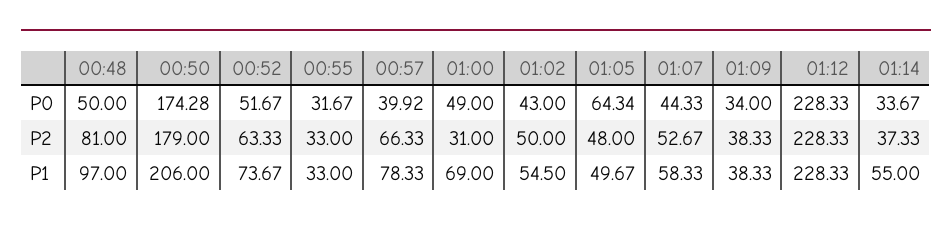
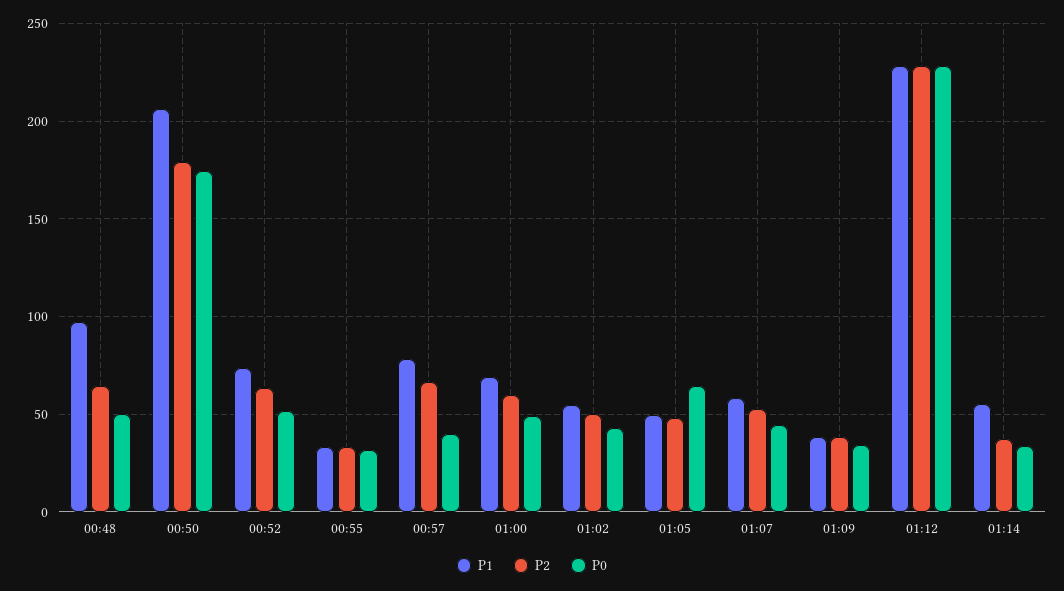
  {
    "P0": {
      "00:48": 50,
      "00:50": 174.28,
      "00:52": 51.67,
      "00:55": 31.67,
      "00:57": 39.92,
      "01:00": 49,
      "01:02": 43,
      "01:05": 64.34,
      "01:07": 44.33,
      "01:09": 34,
      "01:12": 228.33,
      "01:14": 33.67
    },
    "P2": {
-     "00:48": 81,
+     "00:48": 65,
      "00:50": 179,
      "00:52": 63.33,
      "00:55": 33,
      "00:57": 66.33,
-     "01:00": 31,
+     "01:00": 60,
      "01:02": 50,
      "01:05": 48,
      "01:07": 52.67,
      "01:09": 38.33,
      "01:12": 228.33,
      "01:14": 37.33
    },
    "P1": {
      "00:48": 97,
      "00:50": 206,
      "00:52": 73.67,
      "00:55": 33,
      "00:57": 78.33,
      "01:00": 69,
      "01:02": 54.5,
      "01:05": 49.67,
      "01:07": 58.33,
      "01:09": 38.33,
      "01:12": 228.33,
      "01:14": 55
    }
  }

